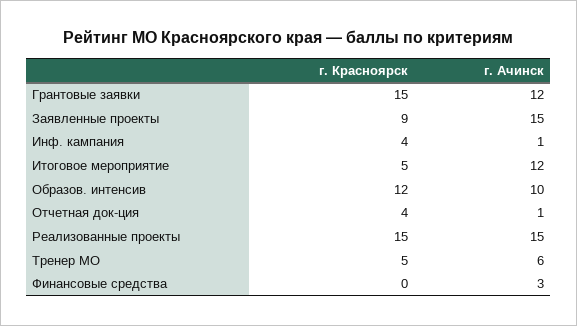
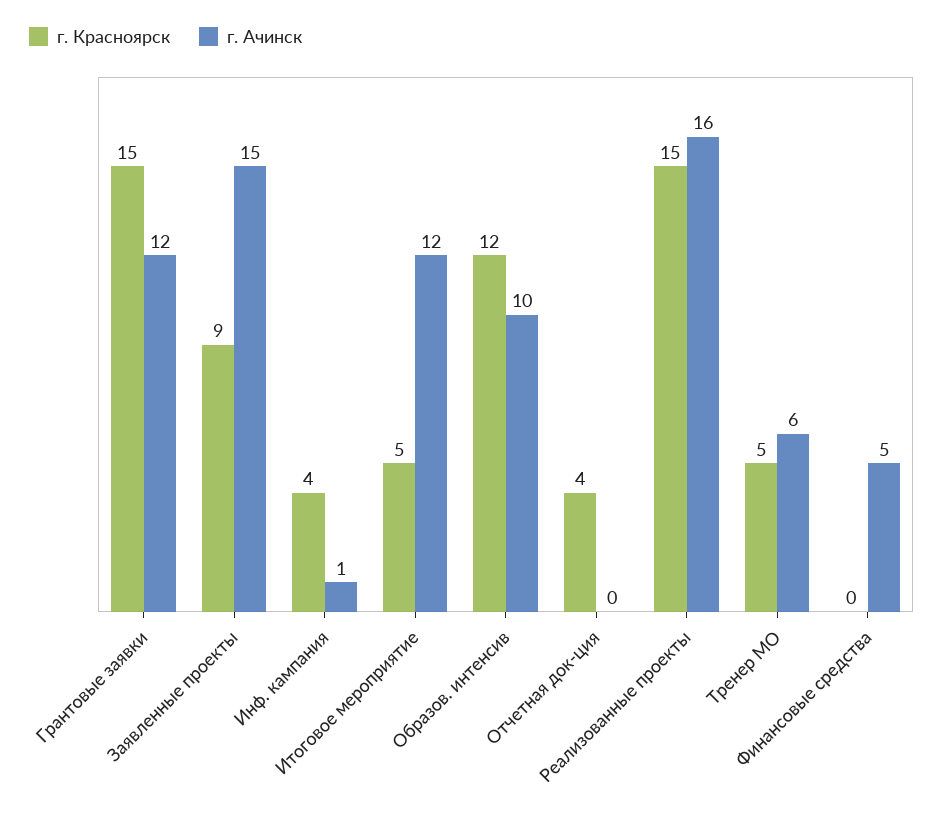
  {
    "г. Красноярск": {
      "Грантовые заявки": 15,
      "Заявленные проекты": 9,
      "Инф. кампания": 4,
      "Итоговое мероприятие": 5,
      "Образов. интенсив": 12,
      "Отчетная док-ция": 4,
      "Реализованные проекты": 15,
      "Тренер МО": 5,
      "Финансовые средства": 0
    },
    "г. Ачинск": {
      "Грантовые заявки": 12,
      "Заявленные проекты": 15,
      "Инф. кампания": 1,
      "Итоговое мероприятие": 12,
      "Образов. интенсив": 10,
-     "Отчетная док-ция": 1,
+     "Отчетная док-ция": 0,
-     "Реализованные проекты": 15,
+     "Реализованные проекты": 16,
      "Тренер МО": 6,
-     "Финансовые средства": 3
+     "Финансовые средства": 5
    }
  }

